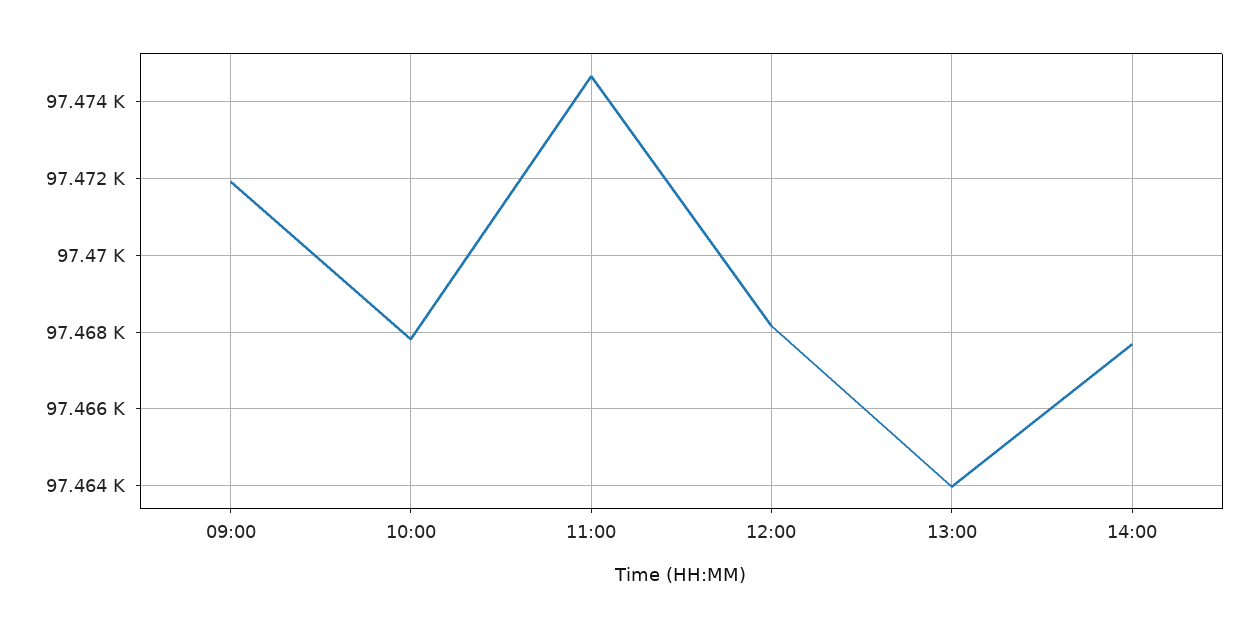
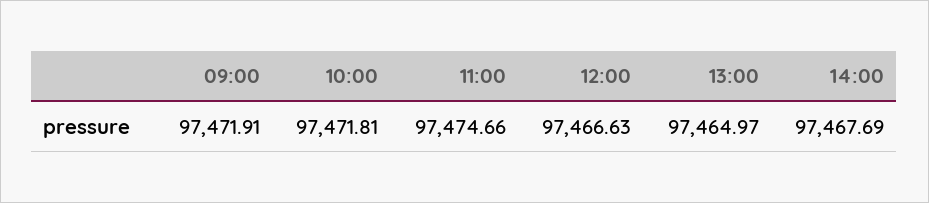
  {
    "09:00": 97471.91,
-   "10:00": 97467.8,
+   "10:00": 97471.81,
    "11:00": 97474.66,
-   "12:00": 97468.2,
+   "12:00": 97466.63,
-   "13:00": 97464,
+   "13:00": 97464.97,
    "14:00": 97467.69
  }

